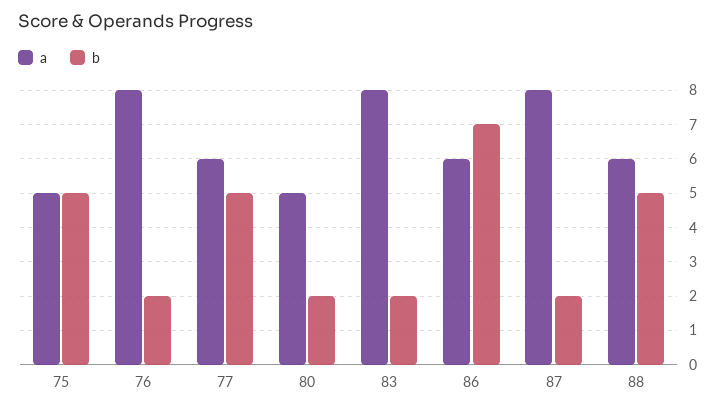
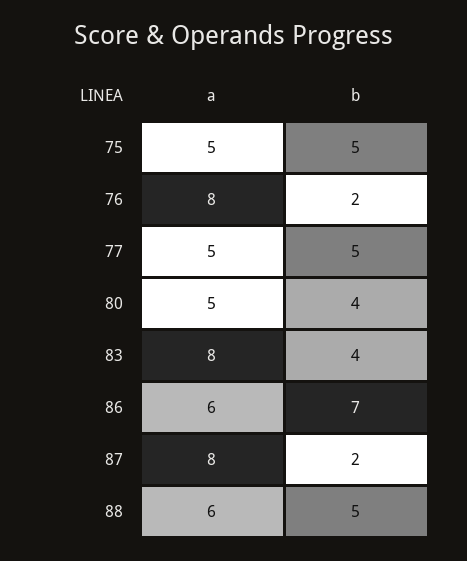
  {
    "a": {
      "75": 5,
      "76": 8,
-     "77": 6,
+     "77": 5,
      "80": 5,
      "83": 8,
      "86": 6,
      "87": 8,
      "88": 6
    },
    "b": {
      "75": 5,
      "76": 2,
      "77": 5,
-     "80": 2,
+     "80": 4,
-     "83": 2,
+     "83": 4,
      "86": 7,
      "87": 2,
      "88": 5
    }
  }

